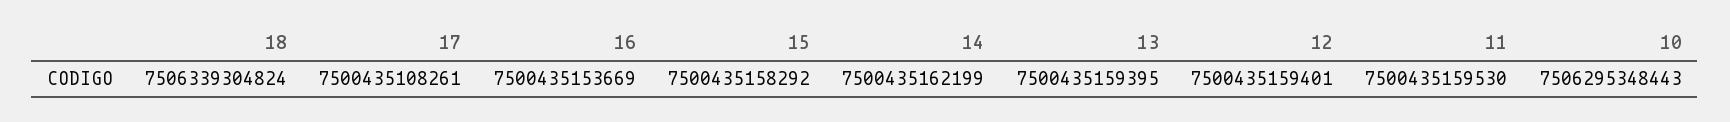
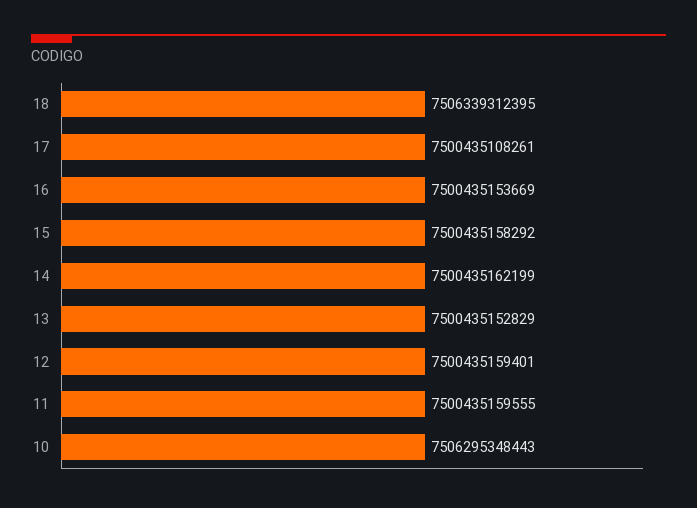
  {
-   "18": 7506339304824,
+   "18": 7506339312395,
    "17": 7500435108261,
    "16": 7500435153669,
    "15": 7500435158292,
    "14": 7500435162199,
-   "13": 7500435159395,
+   "13": 7500435152829,
    "12": 7500435159401,
-   "11": 7500435159530,
+   "11": 7500435159555,
    "10": 7506295348443
  }

